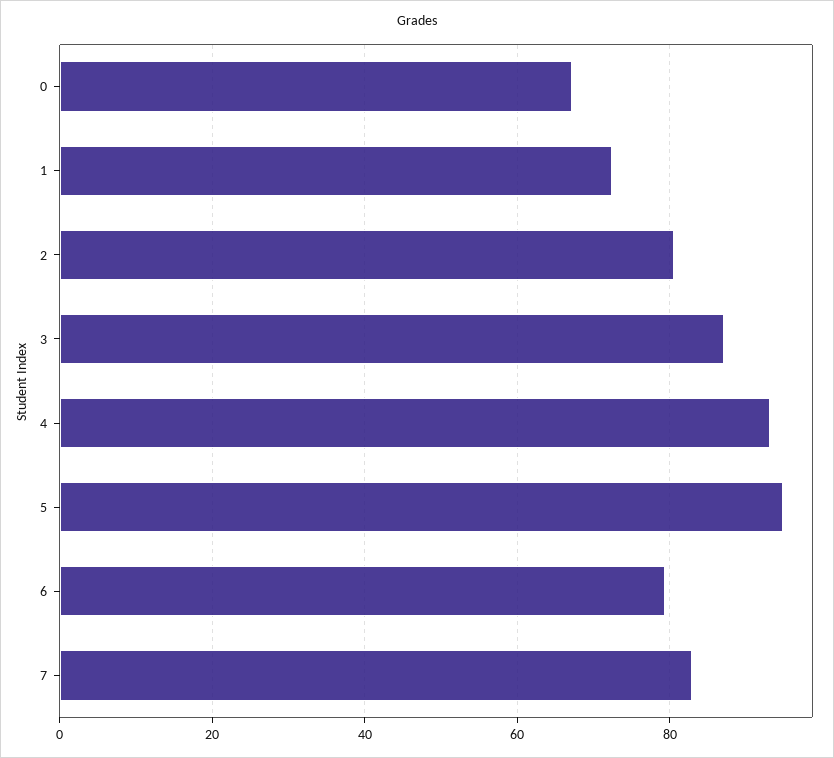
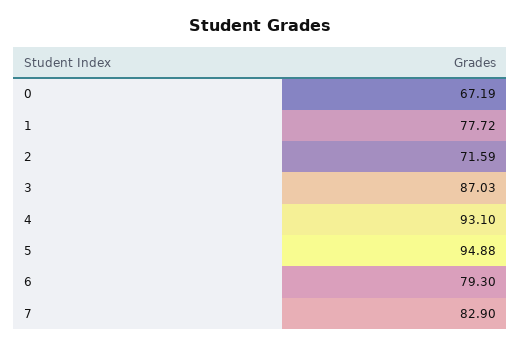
  {
    "0": 67.19,
-   "1": 72,
+   "1": 77.72,
-   "2": 80,
+   "2": 71.59,
    "3": 87.03,
    "4": 93.1,
    "5": 94.88,
    "6": 79.3,
    "7": 82.9
  }

